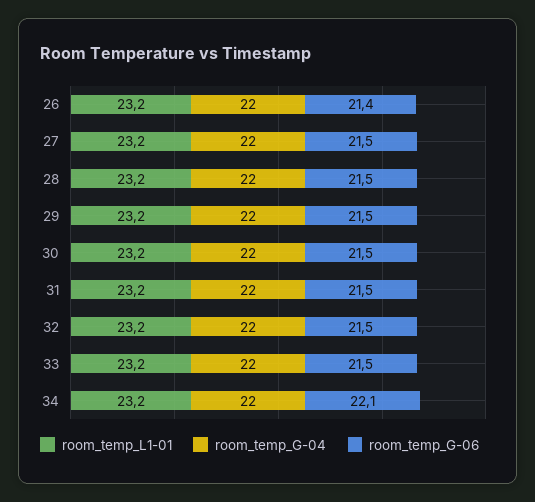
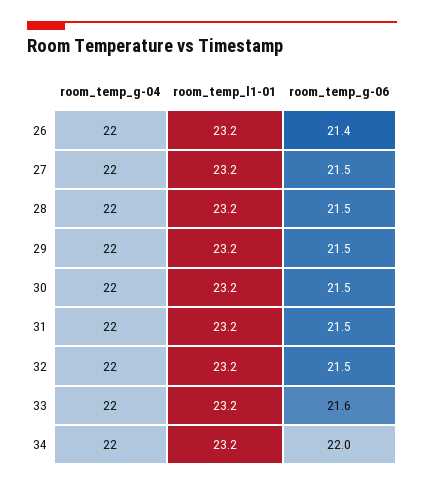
  {
    "room_temp_L1-01": {
      "26": 23.2,
      "27": 23.2,
      "28": 23.2,
      "29": 23.2,
      "30": 23.2,
      "31": 23.2,
      "32": 23.2,
      "33": 23.2,
      "34": 23.2
    },
    "room_temp_G-04": {
      "26": 22,
      "27": 22,
      "28": 22,
      "29": 22,
      "30": 22,
      "31": 22,
      "32": 22,
      "33": 22,
      "34": 22
    },
    "room_temp_G-06": {
      "26": 21.4,
      "27": 21.5,
      "28": 21.5,
      "29": 21.5,
      "30": 21.5,
      "31": 21.5,
      "32": 21.5,
-     "33": 21.5,
+     "33": 21.6,
-     "34": 22.1
+     "34": 22
    }
  }

